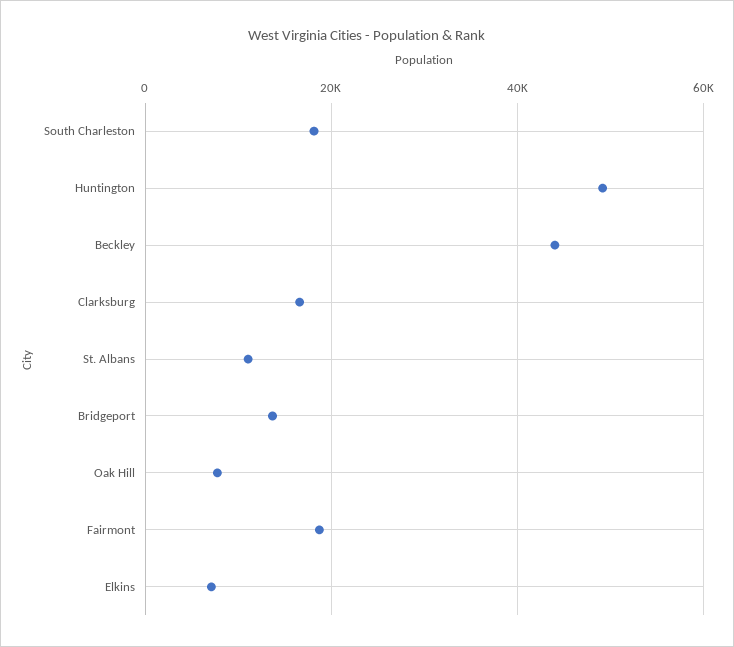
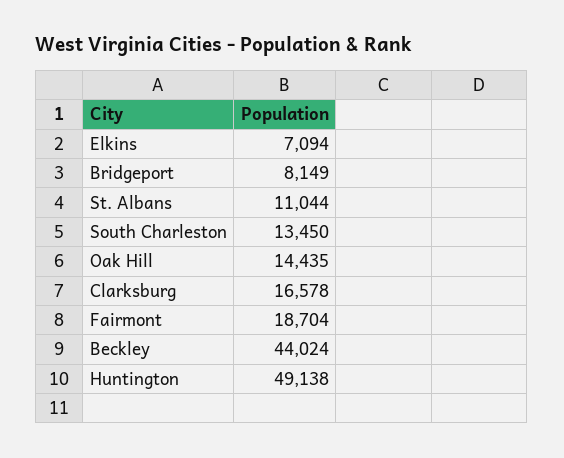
  {
-   "South Charleston": 18000,
+   "South Charleston": 13450,
    "Huntington": 49138,
    "Beckley": 44024,
    "Clarksburg": 16578,
    "St. Albans": 11044,
-   "Bridgeport": 14000,
+   "Bridgeport": 8149,
-   "Oak Hill": 8000,
+   "Oak Hill": 14435,
    "Fairmont": 18704,
    "Elkins": 7094
  }

